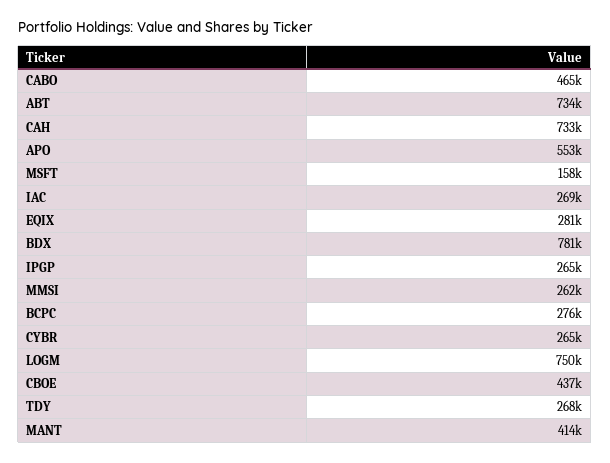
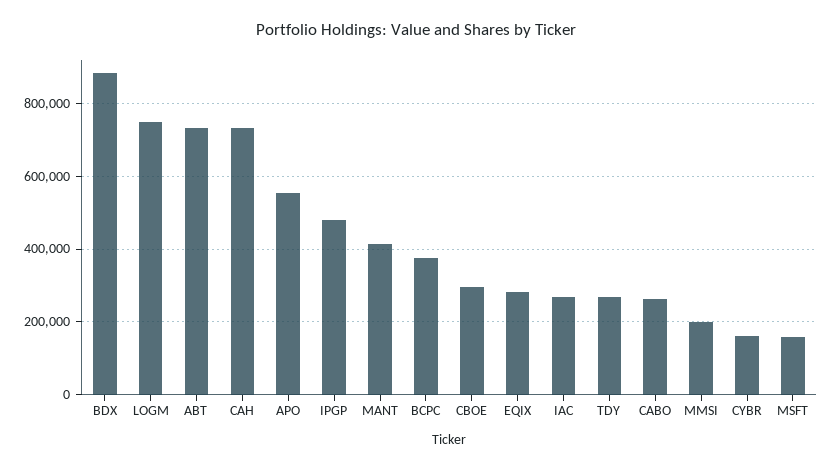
  {
-   "CABO": 465000,
+   "CABO": 260000,
    "ABT": 734000,
    "CAH": 733000,
    "APO": 553000,
    "MSFT": 158000,
    "IAC": 269000,
    "EQIX": 281000,
-   "BDX": 781000,
+   "BDX": 880000,
-   "IPGP": 265000,
+   "IPGP": 480000,
-   "MMSI": 262000,
+   "MMSI": 200000,
-   "BCPC": 276000,
+   "BCPC": 380000,
-   "CYBR": 265000,
+   "CYBR": 160000,
    "LOGM": 750000,
-   "CBOE": 437000,
+   "CBOE": 300000,
    "TDY": 268000,
    "MANT": 414000
  }

